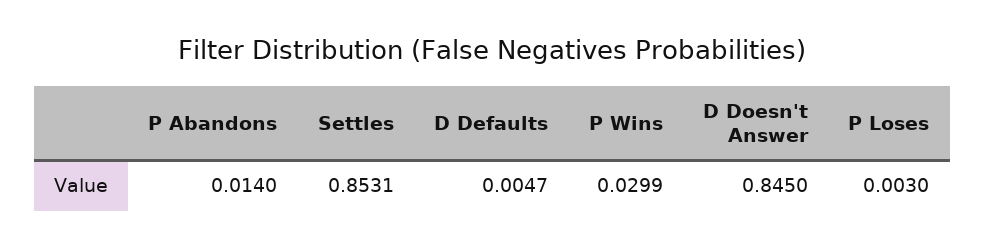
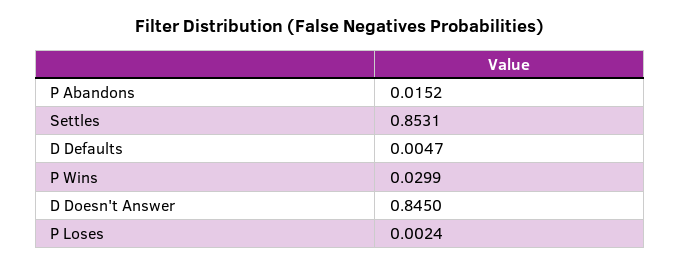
  {
-   "P Abandons": 0.014,
+   "P Abandons": 0.0152,
    "Settles": 0.8531,
    "D Defaults": 0.0047,
    "P Wins": 0.0299,
    "D Doesn't Answer": 0.845,
-   "P Loses": 0.003
+   "P Loses": 0.0024
  }

